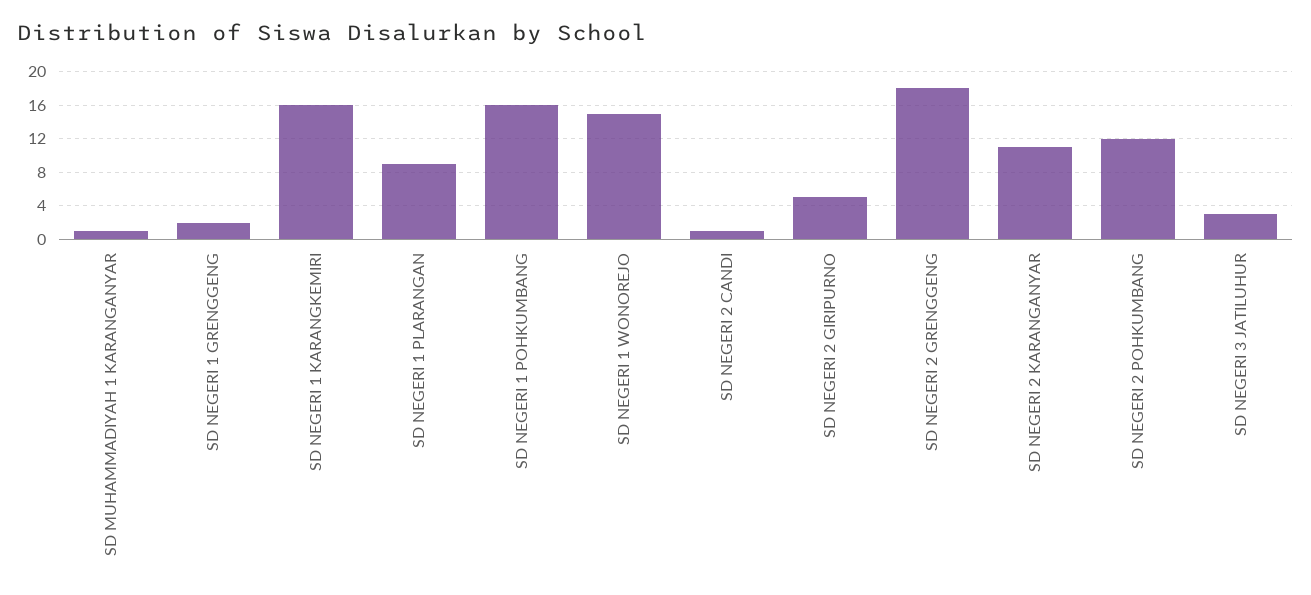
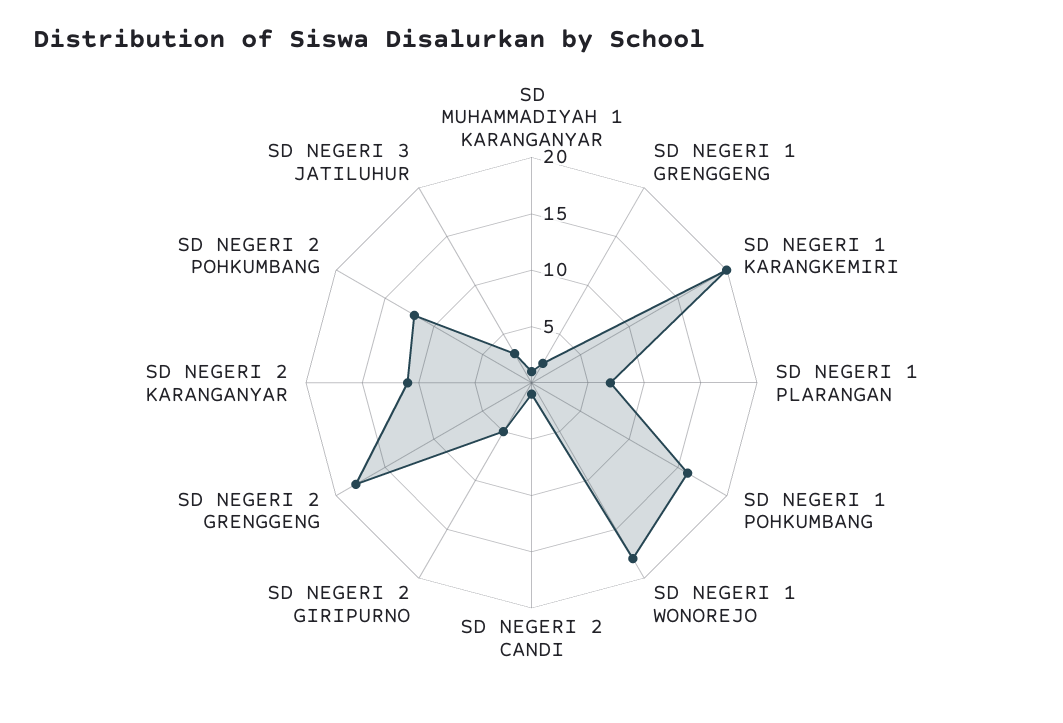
  {
    "SD MUHAMMADIYAH 1 KARANGANYAR": 1,
    "SD NEGERI 1 GRENGGENG": 2,
-   "SD NEGERI 1 KARANGKEMIRI": 16,
+   "SD NEGERI 1 KARANGKEMIRI": 20,
-   "SD NEGERI 1 PLARANGAN": 9,
+   "SD NEGERI 1 PLARANGAN": 7,
    "SD NEGERI 1 POHKUMBANG": 16,
-   "SD NEGERI 1 WONOREJO": 15,
+   "SD NEGERI 1 WONOREJO": 18,
    "SD NEGERI 2 CANDI": 1,
    "SD NEGERI 2 GIRIPURNO": 5,
    "SD NEGERI 2 GRENGGENG": 18,
    "SD NEGERI 2 KARANGANYAR": 11,
    "SD NEGERI 2 POHKUMBANG": 12,
    "SD NEGERI 3 JATILUHUR": 3
  }

